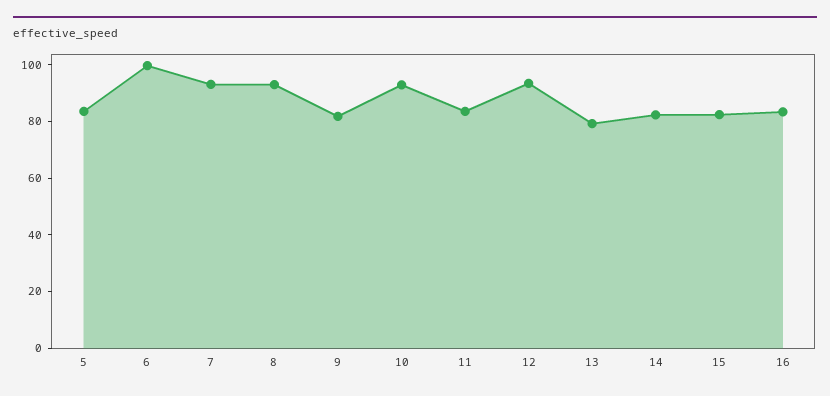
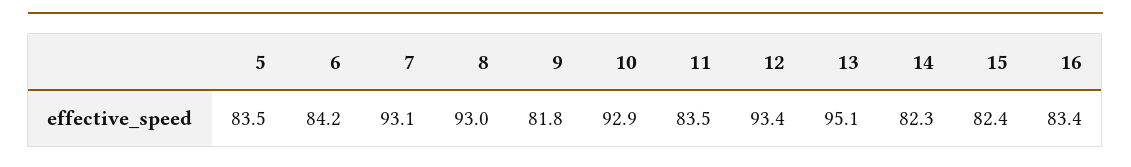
  {
    "5": 83.5,
-   "6": 100,
+   "6": 84.2,
    "7": 93.1,
    "8": 93,
    "9": 81.8,
    "10": 92.9,
    "11": 83.5,
    "12": 93.4,
-   "13": 80,
+   "13": 95.1,
    "14": 82.3,
    "15": 82.4,
    "16": 83.4
  }

